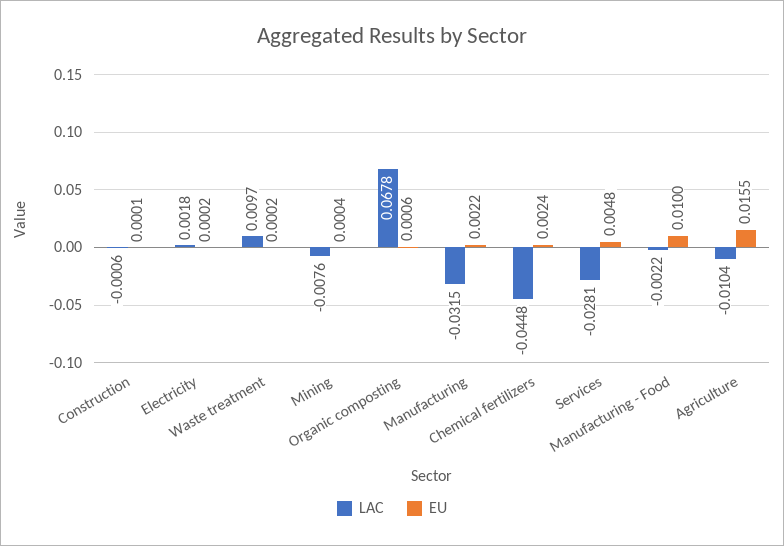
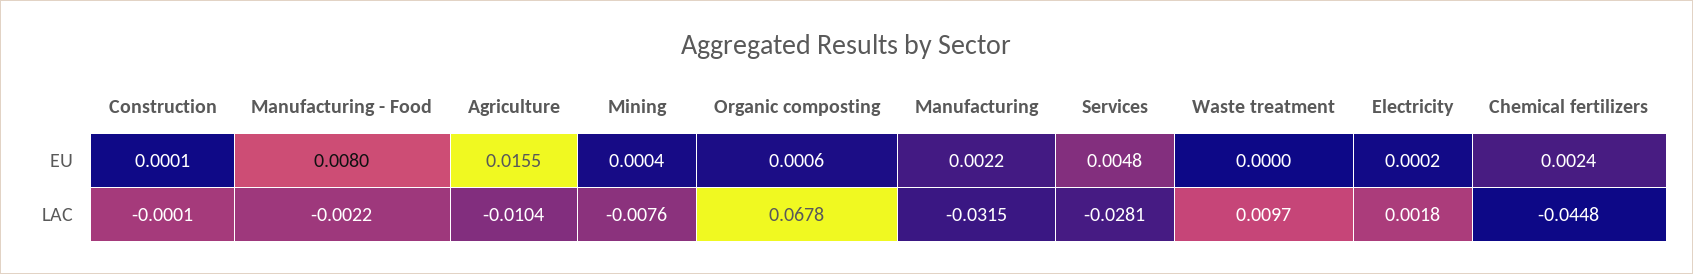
  {
    "LAC": {
-     "Construction": -0.0006,
+     "Construction": -0.0001,
      "Electricity": 0.0018,
      "Waste treatment": 0.0097,
      "Mining": -0.0076,
      "Organic composting": 0.0678,
      "Manufacturing": -0.0315,
      "Chemical fertilizers": -0.0448,
      "Services": -0.0281,
      "Manufacturing - Food": -0.0022,
      "Agriculture": -0.0104
    },
    "EU": {
      "Construction": 0.0001,
      "Electricity": 0.0002,
-     "Waste treatment": 0.0002,
+     "Waste treatment": 0,
      "Mining": 0.0004,
      "Organic composting": 0.0006,
      "Manufacturing": 0.0022,
      "Chemical fertilizers": 0.0024,
      "Services": 0.0048,
-     "Manufacturing - Food": 0.01,
+     "Manufacturing - Food": 0.008,
      "Agriculture": 0.0155
    }
  }

